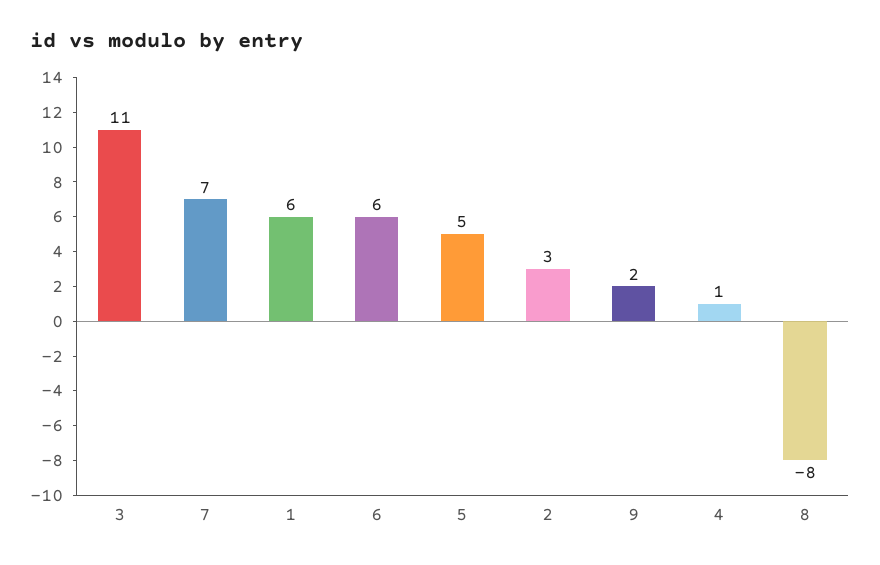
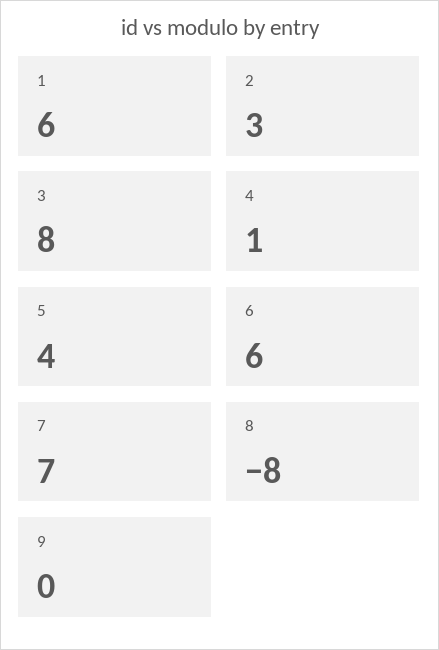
  {
-   "3": 11,
+   "3": 8,
    "7": 7,
    "1": 6,
    "6": 6,
-   "5": 5,
+   "5": 4,
    "2": 3,
-   "9": 2,
+   "9": 0,
    "4": 1,
    "8": -8
  }

